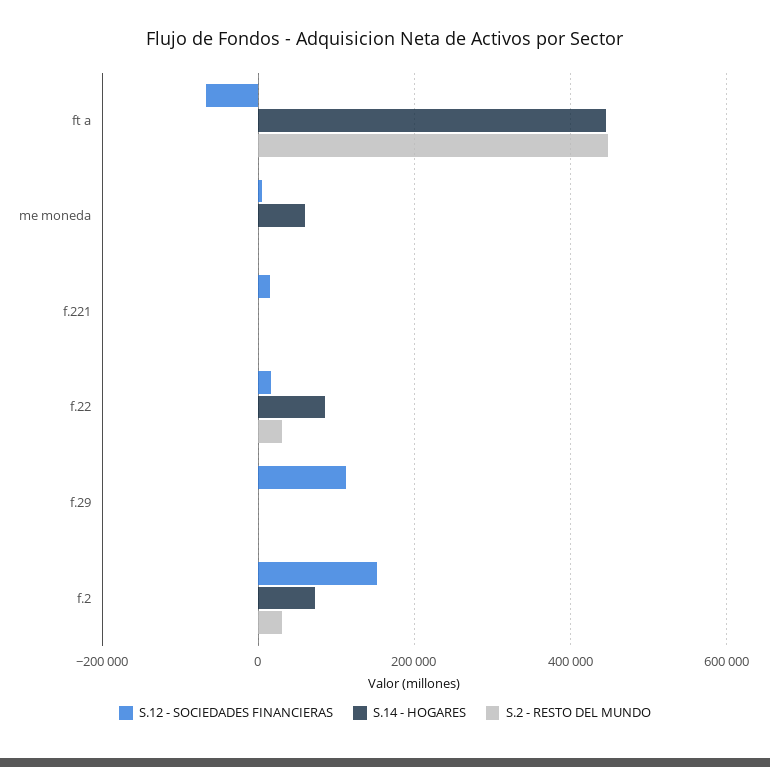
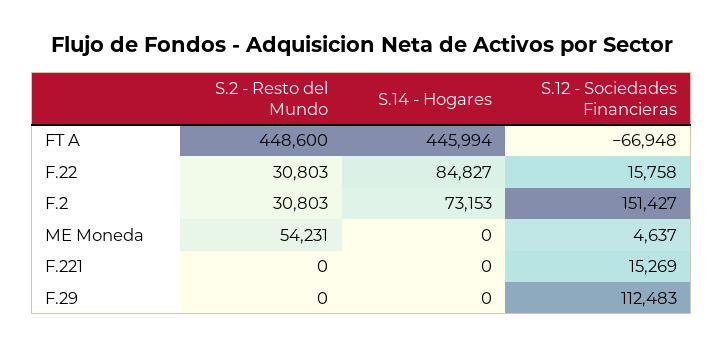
  {
    "S.12 - SOCIEDADES FINANCIERAS": {
      "ft a": -66948,
      "me moneda": 4637,
      "f.221": 15269,
      "f.22": 15758,
      "f.29": 112483,
      "f.2": 151427
    },
    "S.14 - HOGARES": {
      "ft a": 445994,
-     "me moneda": 60000,
+     "me moneda": 0,
      "f.221": 0,
      "f.22": 84827,
      "f.29": 0,
      "f.2": 73153
    },
    "S.2 - RESTO DEL MUNDO": {
      "ft a": 448600,
-     "me moneda": 0,
+     "me moneda": 54231,
      "f.221": 0,
      "f.22": 30803,
      "f.29": 0,
      "f.2": 30803
    }
  }

